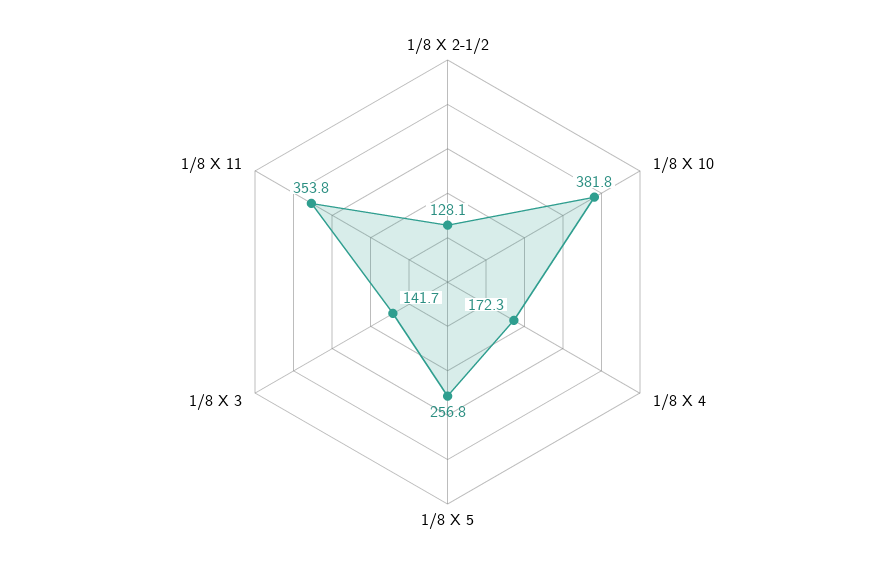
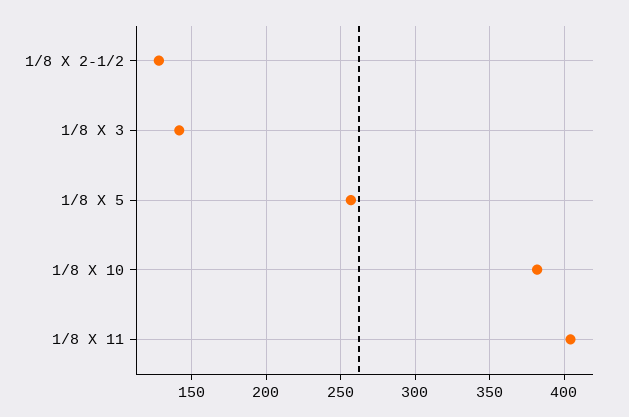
  {
    "1/8 X 2-1/2": 128.1,
    "1/8 X 10": 381.8,
-   "1/8 X 4": 172.3,
    "1/8 X 5": 256.8,
    "1/8 X 3": 141.7,
-   "1/8 X 11": 353.8
+   "1/8 X 11": 405
  }

